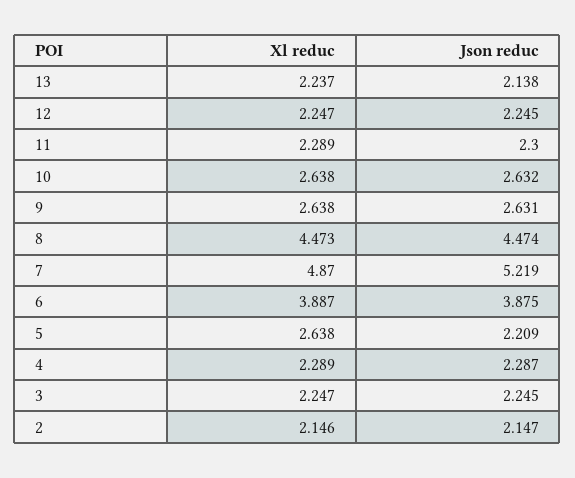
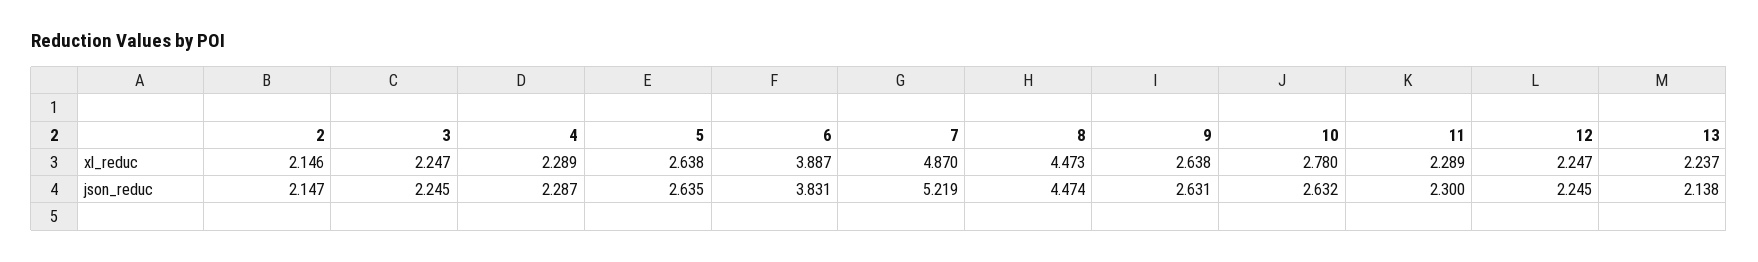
  {
    "Xl reduc": {
      "13": 2.237,
      "12": 2.247,
      "11": 2.289,
-     "10": 2.638,
+     "10": 2.78,
      "9": 2.638,
      "8": 4.473,
      "7": 4.87,
      "6": 3.887,
      "5": 2.638,
      "4": 2.289,
      "3": 2.247,
      "2": 2.146
    },
    "Json reduc": {
      "13": 2.138,
      "12": 2.245,
      "11": 2.3,
      "10": 2.632,
      "9": 2.631,
      "8": 4.474,
      "7": 5.219,
-     "6": 3.875,
+     "6": 3.831,
-     "5": 2.209,
+     "5": 2.635,
      "4": 2.287,
      "3": 2.245,
      "2": 2.147
    }
  }

